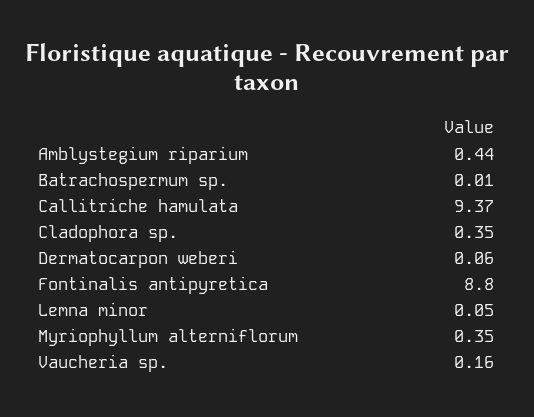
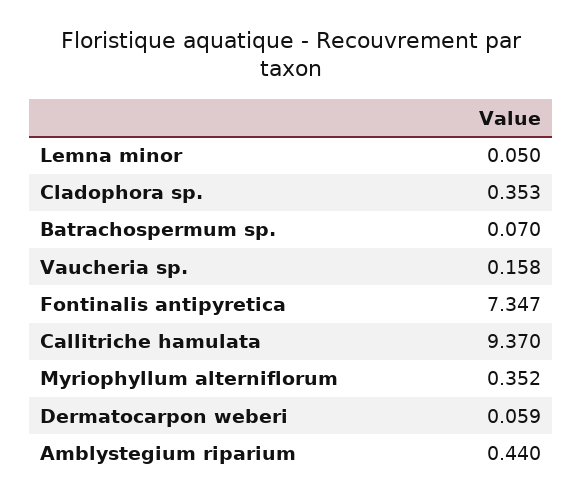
  {
    "Amblystegium riparium": 0.44,
-   "Batrachospermum sp.": 0.01,
+   "Batrachospermum sp.": 0.07,
    "Callitriche hamulata": 9.37,
    "Cladophora sp.": 0.353,
    "Dermatocarpon weberi": 0.059,
-   "Fontinalis antipyretica": 8.8,
+   "Fontinalis antipyretica": 7.347,
    "Lemna minor": 0.05,
    "Myriophyllum alterniflorum": 0.352,
    "Vaucheria sp.": 0.158
  }

